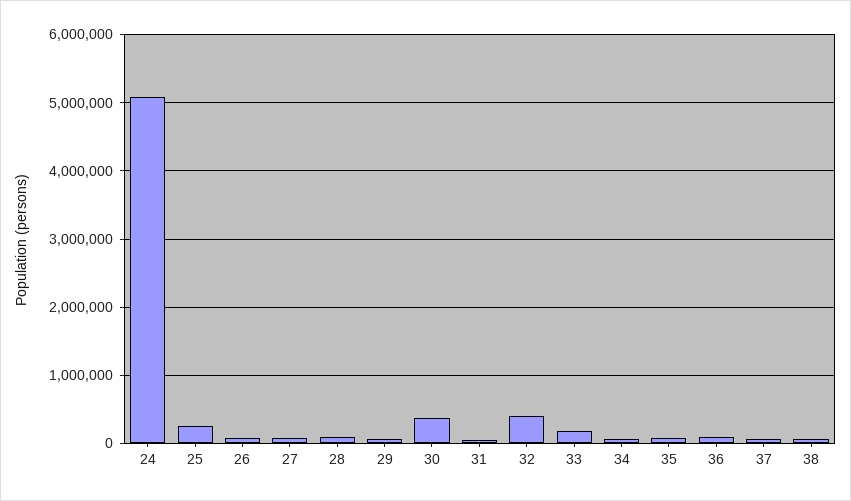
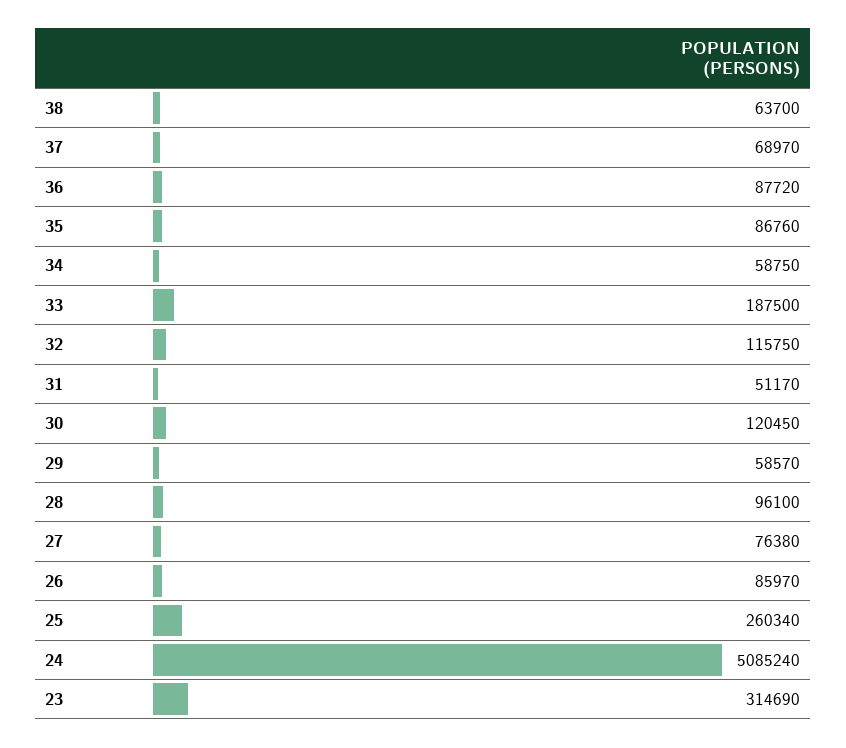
  {
    "24": 5085240,
    "25": 260340,
    "26": 85970,
    "27": 76380,
    "28": 96100,
    "29": 58570,
-   "30": 400000,
+   "30": 120450,
    "31": 51170,
-   "32": 400000,
+   "32": 115750,
    "33": 187500,
    "34": 58750,
    "35": 86760,
    "36": 87720,
    "37": 68970,
-   "38": 63700
+   "38": 63700,
+   "23": 314690
  }

